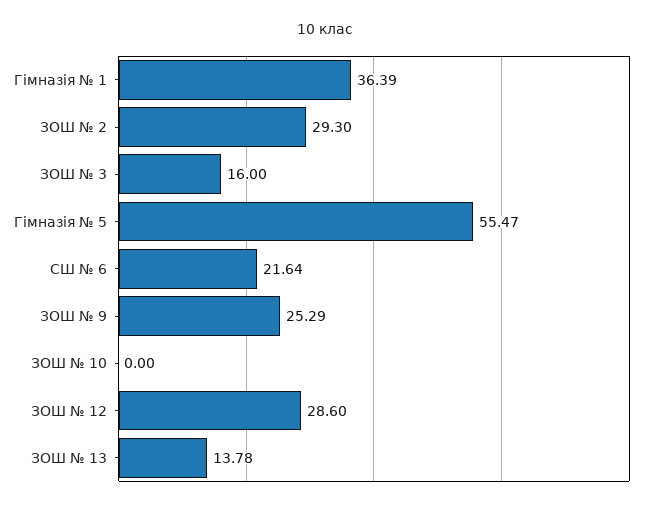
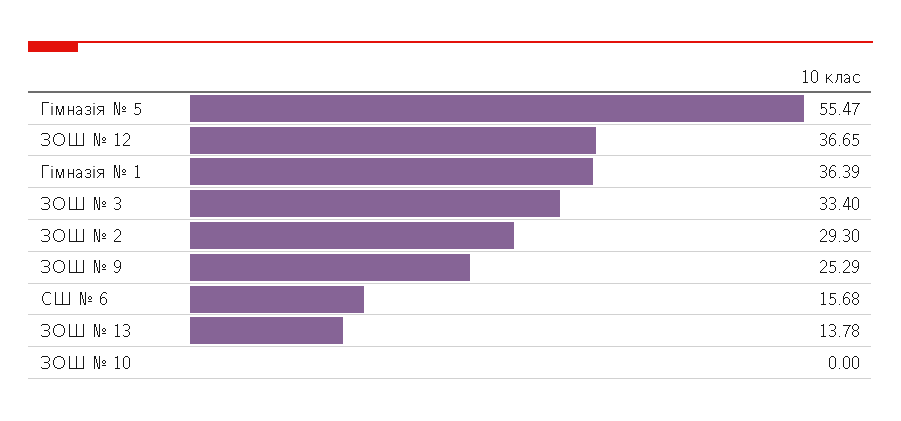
  {
    "Гімназія № 1": 36.39,
    "ЗОШ № 2": 29.3,
-   "ЗОШ № 3": 16,
+   "ЗОШ № 3": 33.4,
    "Гімназія № 5": 55.47,
-   "СШ № 6": 21.64,
+   "СШ № 6": 15.68,
    "ЗОШ № 9": 25.29,
    "ЗОШ № 10": 0,
-   "ЗОШ № 12": 28.6,
+   "ЗОШ № 12": 36.65,
    "ЗОШ № 13": 13.78
  }

